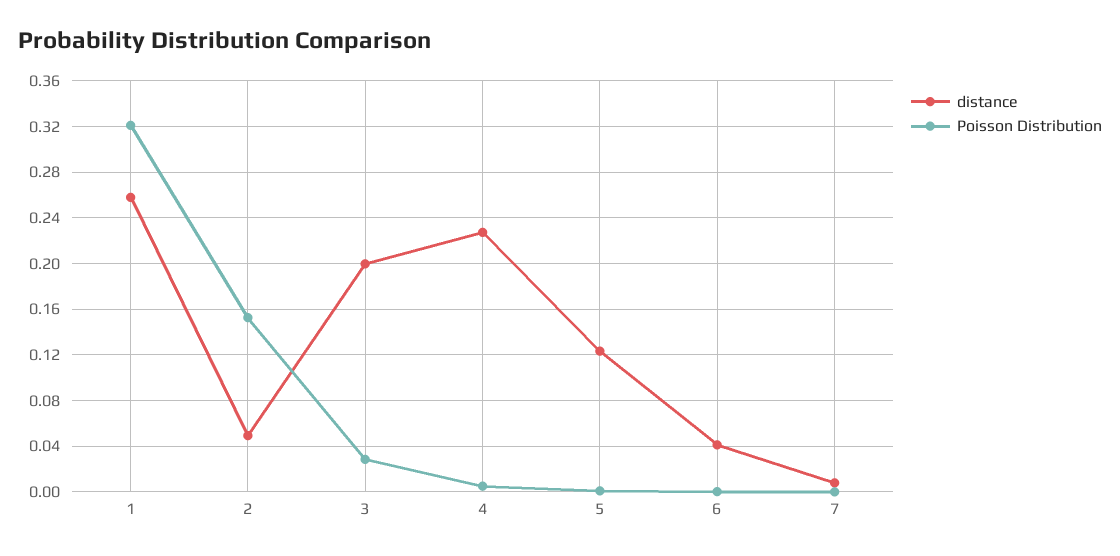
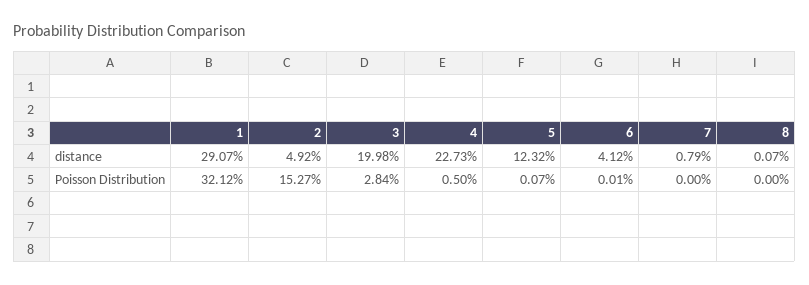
  {
    "distance": {
-     "1": 0.26,
+     "1": 0.2907,
      "2": 0.0492,
      "3": 0.1998,
      "4": 0.2273,
      "5": 0.1232,
      "6": 0.0412,
-     "7": 0.0079
+     "7": 0.0079,
+     "8": 0.0007
    },
    "Poisson Distribution": {
      "1": 0.3212,
      "2": 0.1527,
      "3": 0.0284,
      "4": 0.005,
      "5": 0.0007,
      "6": 0.0001,
-     "7": 0
+     "7": 0,
+     "8": 0
    }
  }

